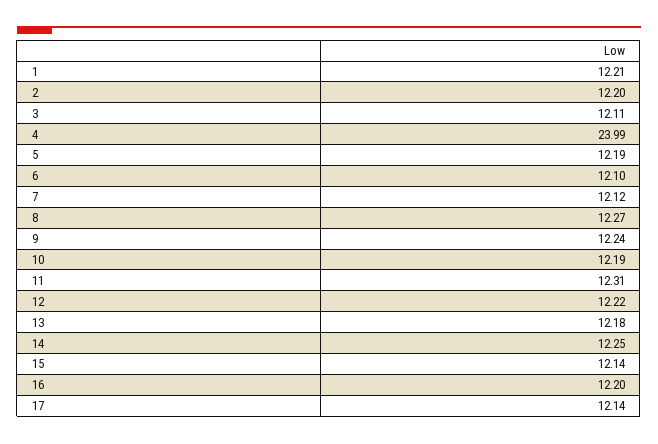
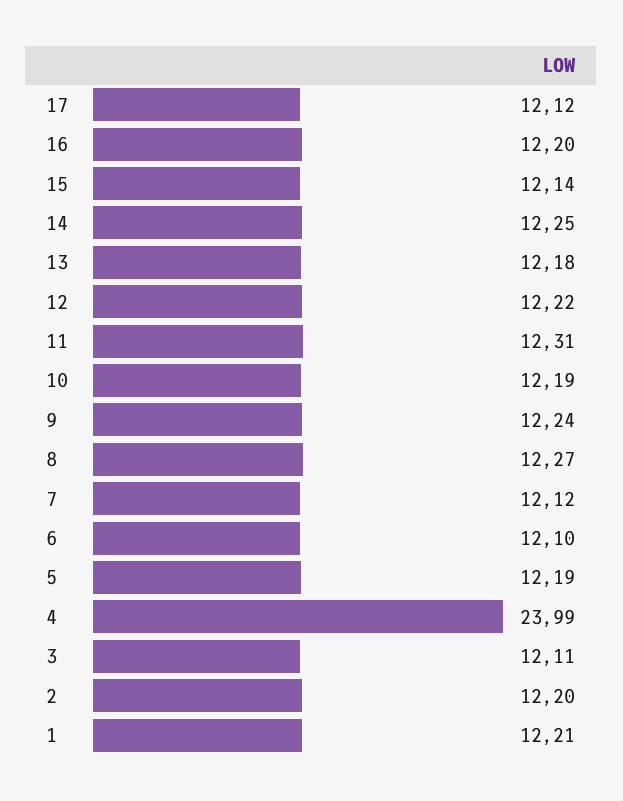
  {
    "1": 12.21,
    "2": 12.2,
    "3": 12.11,
    "4": 23.99,
    "5": 12.19,
    "6": 12.1,
    "7": 12.12,
    "8": 12.27,
    "9": 12.24,
    "10": 12.19,
    "11": 12.31,
    "12": 12.22,
    "13": 12.18,
    "14": 12.25,
    "15": 12.14,
    "16": 12.2,
-   "17": 12.14
+   "17": 12.12
  }

